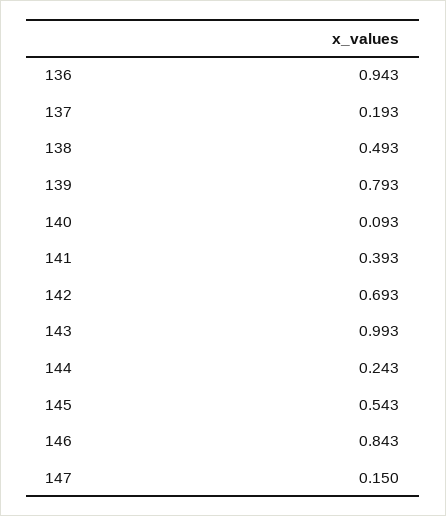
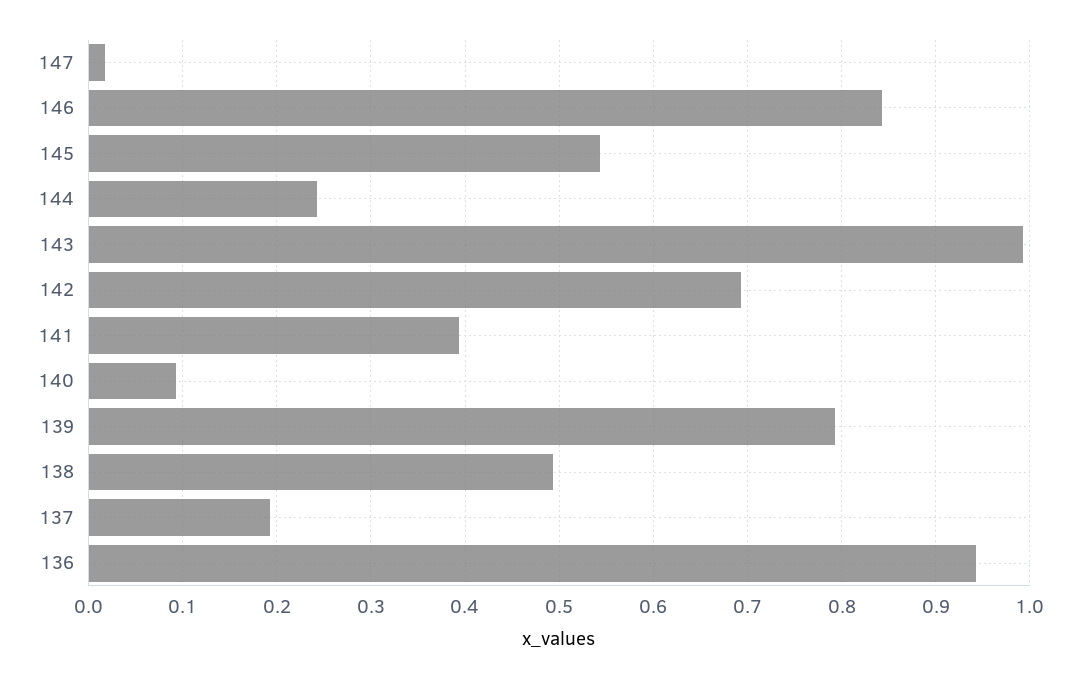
  {
    "136": 0.943,
    "137": 0.193,
    "138": 0.493,
    "139": 0.793,
    "140": 0.093,
    "141": 0.393,
    "142": 0.693,
    "143": 0.993,
    "144": 0.243,
    "145": 0.543,
    "146": 0.843,
-   "147": 0.15
+   "147": 0.02
  }

